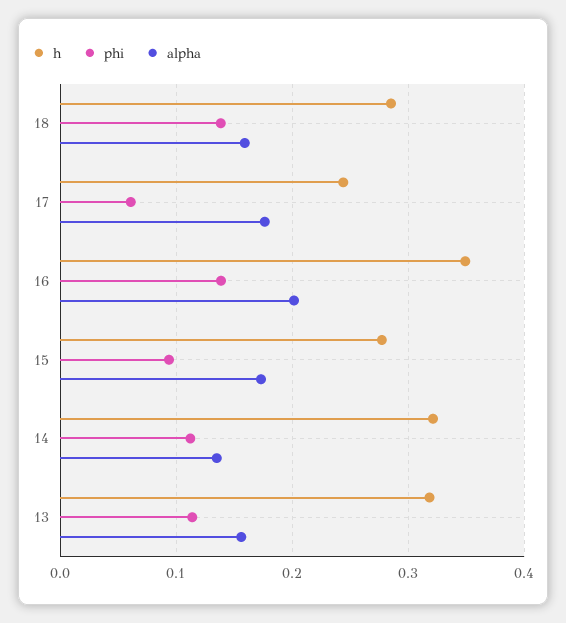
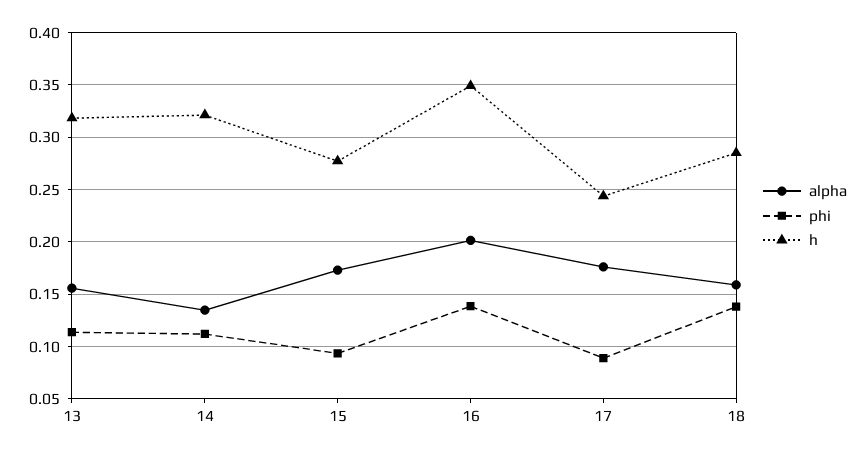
  {
    "h": {
      "18": 0.29,
      "17": 0.24,
      "16": 0.35,
      "15": 0.28,
      "14": 0.32,
      "13": 0.32
    },
    "phi": {
      "18": 0.14,
-     "17": 0.06,
+     "17": 0.09,
      "16": 0.14,
      "15": 0.09,
      "14": 0.11,
      "13": 0.11
    },
    "alpha": {
      "18": 0.16,
      "17": 0.18,
      "16": 0.2,
      "15": 0.17,
      "14": 0.13,
      "13": 0.16
    }
  }

